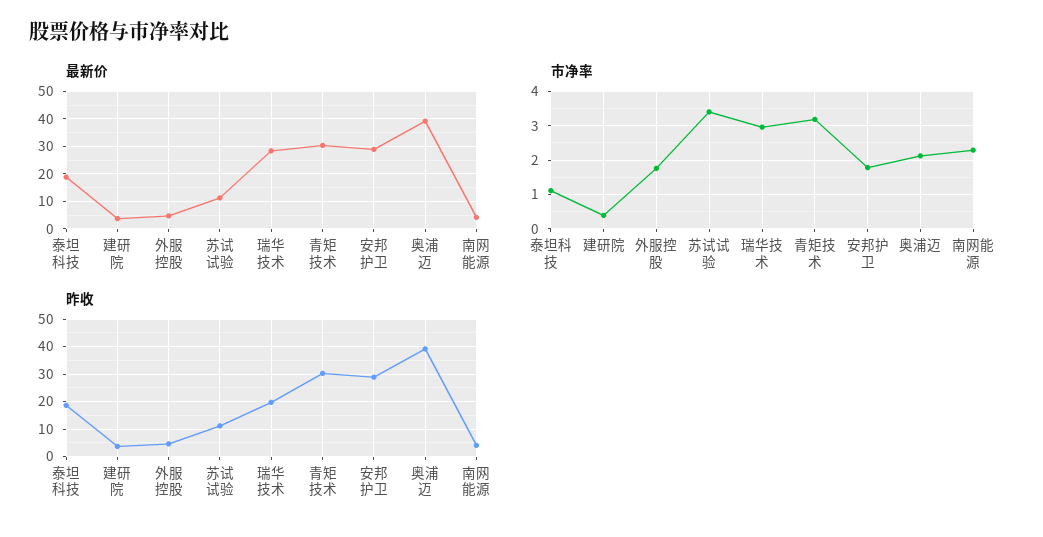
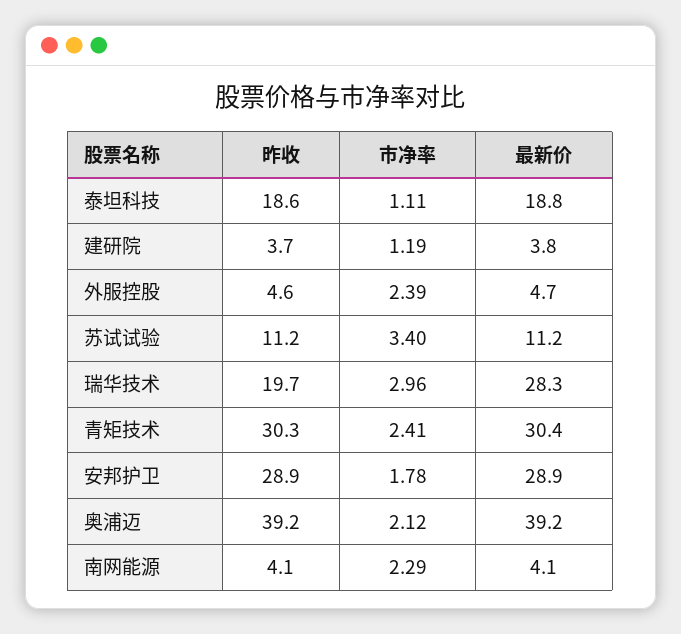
  {
    "最新价": {
      "泰坦科技": 18.8,
      "建研院": 3.8,
      "外服控股": 4.7,
      "苏试试验": 11.2,
      "瑞华技术": 28.3,
      "青矩技术": 30.4,
      "安邦护卫": 28.9,
      "奥浦迈": 39.2,
      "南网能源": 4.1
    },
    "市净率": {
      "泰坦科技": 1.11,
-     "建研院": 0.4,
+     "建研院": 1.19,
-     "外服控股": 1.8,
+     "外服控股": 2.39,
      "苏试试验": 3.4,
      "瑞华技术": 2.96,
-     "青矩技术": 3.2,
+     "青矩技术": 2.41,
      "安邦护卫": 1.78,
      "奥浦迈": 2.12,
      "南网能源": 2.29
    },
    "昨收": {
      "泰坦科技": 18.6,
      "建研院": 3.7,
      "外服控股": 4.6,
      "苏试试验": 11.2,
      "瑞华技术": 19.7,
      "青矩技术": 30.3,
      "安邦护卫": 28.9,
      "奥浦迈": 39.2,
      "南网能源": 4.1
    }
  }

